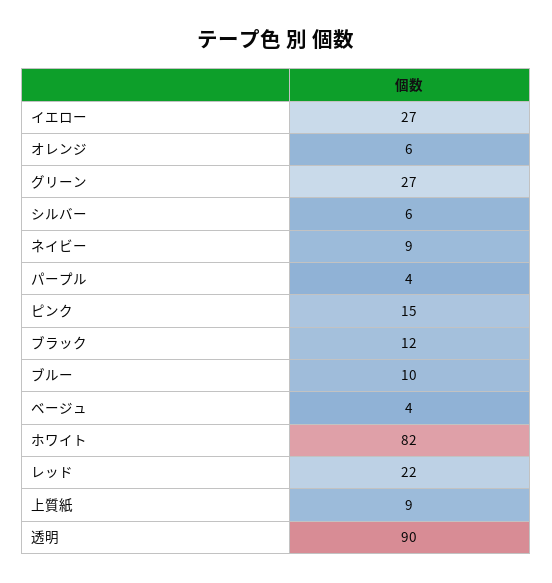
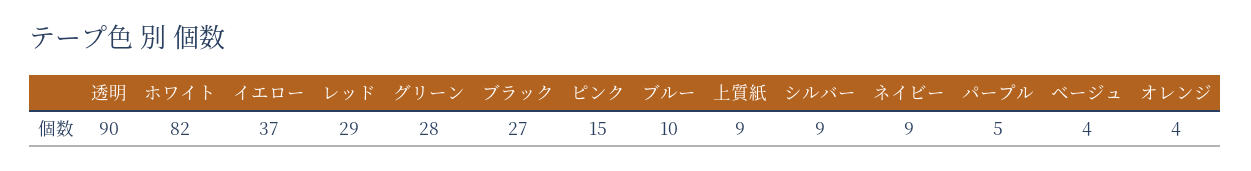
  {
-   "イエロー": 27,
+   "イエロー": 37,
-   "オレンジ": 6,
+   "オレンジ": 4,
-   "グリーン": 27,
+   "グリーン": 28,
-   "シルバー": 6,
+   "シルバー": 9,
    "ネイビー": 9,
-   "パープル": 4,
+   "パープル": 5,
    "ピンク": 15,
-   "ブラック": 12,
+   "ブラック": 27,
    "ブルー": 10,
    "ベージュ": 4,
    "ホワイト": 82,
-   "レッド": 22,
+   "レッド": 29,
    "上質紙": 9,
    "透明": 90
  }

